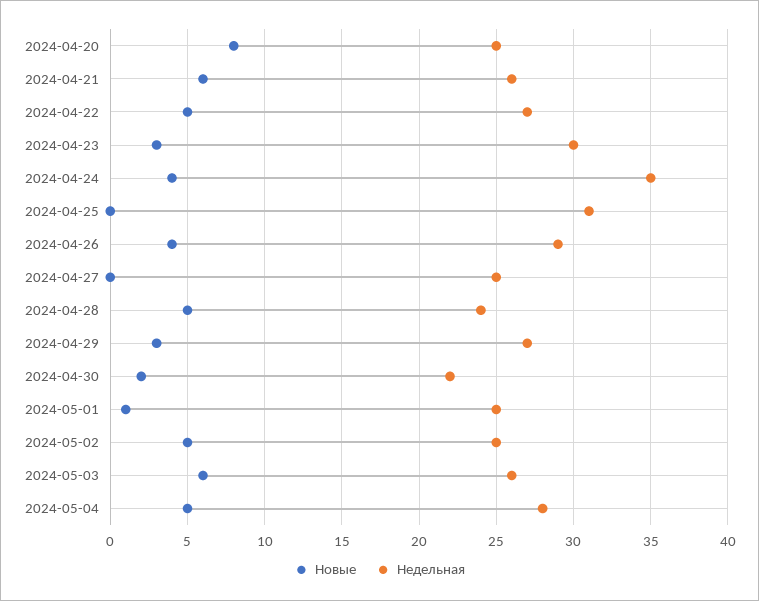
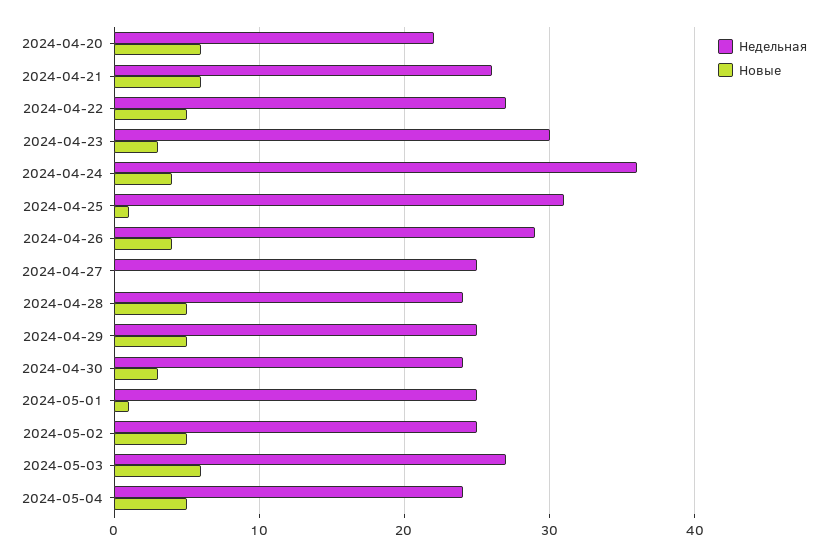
  {
    "Новые": {
-     "2024-04-20": 8,
+     "2024-04-20": 6,
      "2024-04-21": 6,
      "2024-04-22": 5,
      "2024-04-23": 3,
      "2024-04-24": 4,
-     "2024-04-25": 0,
+     "2024-04-25": 1,
      "2024-04-26": 4,
      "2024-04-27": 0,
      "2024-04-28": 5,
-     "2024-04-29": 3,
+     "2024-04-29": 5,
-     "2024-04-30": 2,
+     "2024-04-30": 3,
      "2024-05-01": 1,
      "2024-05-02": 5,
      "2024-05-03": 6,
      "2024-05-04": 5
    },
    "Недельная": {
-     "2024-04-20": 25,
+     "2024-04-20": 22,
      "2024-04-21": 26,
      "2024-04-22": 27,
      "2024-04-23": 30,
-     "2024-04-24": 35,
+     "2024-04-24": 36,
      "2024-04-25": 31,
      "2024-04-26": 29,
      "2024-04-27": 25,
      "2024-04-28": 24,
-     "2024-04-29": 27,
+     "2024-04-29": 25,
-     "2024-04-30": 22,
+     "2024-04-30": 24,
      "2024-05-01": 25,
      "2024-05-02": 25,
-     "2024-05-03": 26,
+     "2024-05-03": 27,
-     "2024-05-04": 28
+     "2024-05-04": 24
    }
  }

